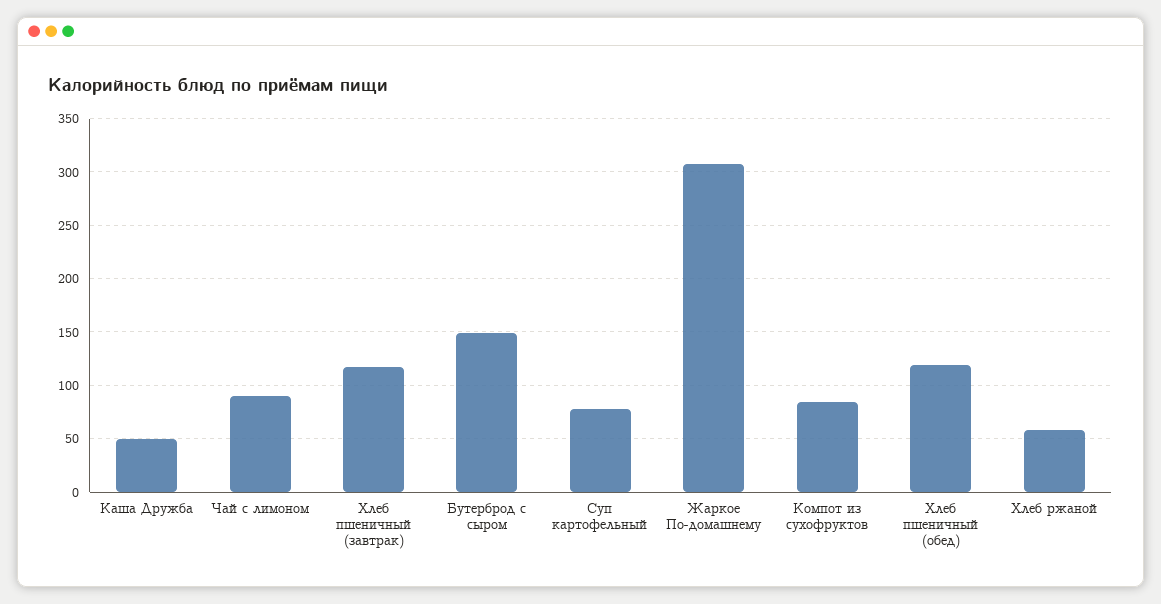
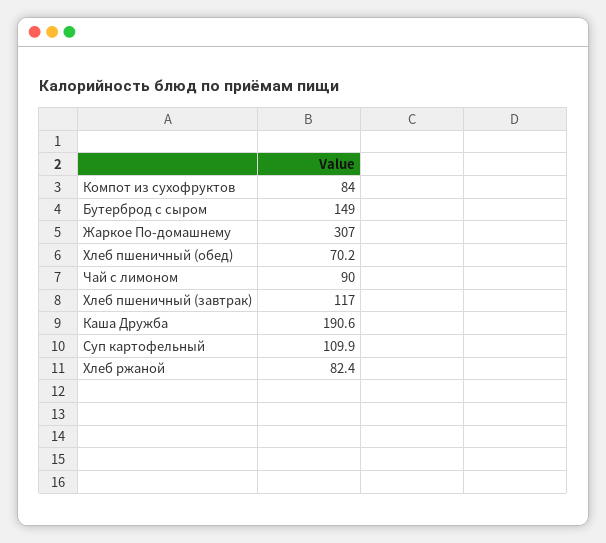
  {
-   "Каша Дружба": 50,
+   "Каша Дружба": 190.6,
    "Чай с лимоном": 90,
    "Хлеб пшеничный (завтрак)": 117,
    "Бутерброд с сыром": 149,
-   "Суп картофельный": 80,
+   "Суп картофельный": 109.9,
    "Жаркое По-домашнему": 307,
    "Компот из сухофруктов": 84,
-   "Хлеб пшеничный (обед)": 120,
+   "Хлеб пшеничный (обед)": 70.2,
-   "Хлеб ржаной": 60
+   "Хлеб ржаной": 82.4
  }

